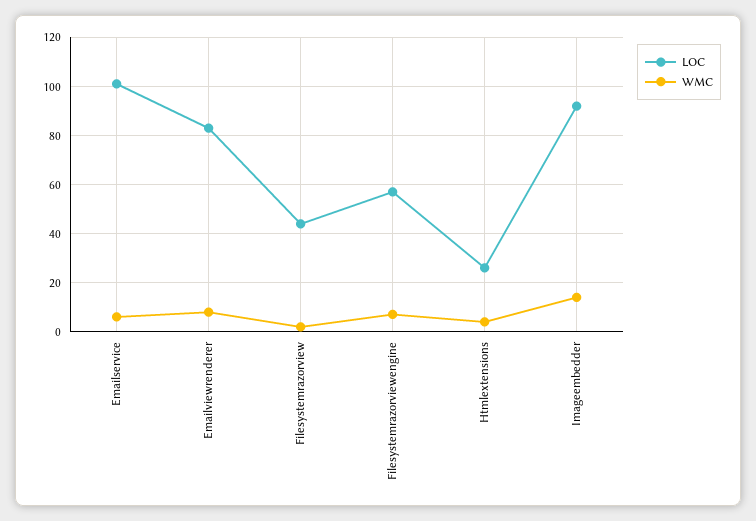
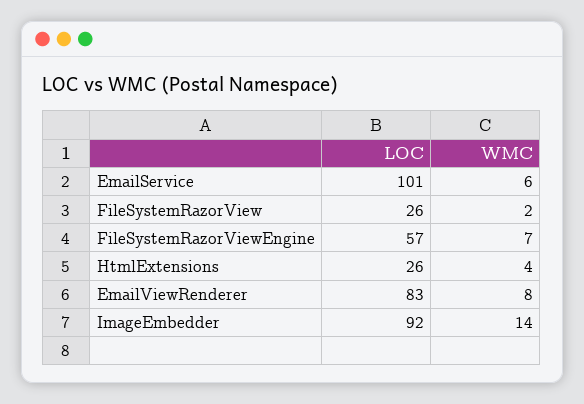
  {
    "LOC": {
      "Emailservice": 101,
      "Emailviewrenderer": 83,
-     "Filesystemrazorview": 45,
+     "Filesystemrazorview": 26,
      "Filesystemrazorviewengine": 57,
      "Htmlextensions": 26,
      "Imageembedder": 92
    },
    "WMC": {
      "Emailservice": 6,
      "Emailviewrenderer": 8,
      "Filesystemrazorview": 2,
      "Filesystemrazorviewengine": 7,
      "Htmlextensions": 4,
      "Imageembedder": 14
    }
  }

